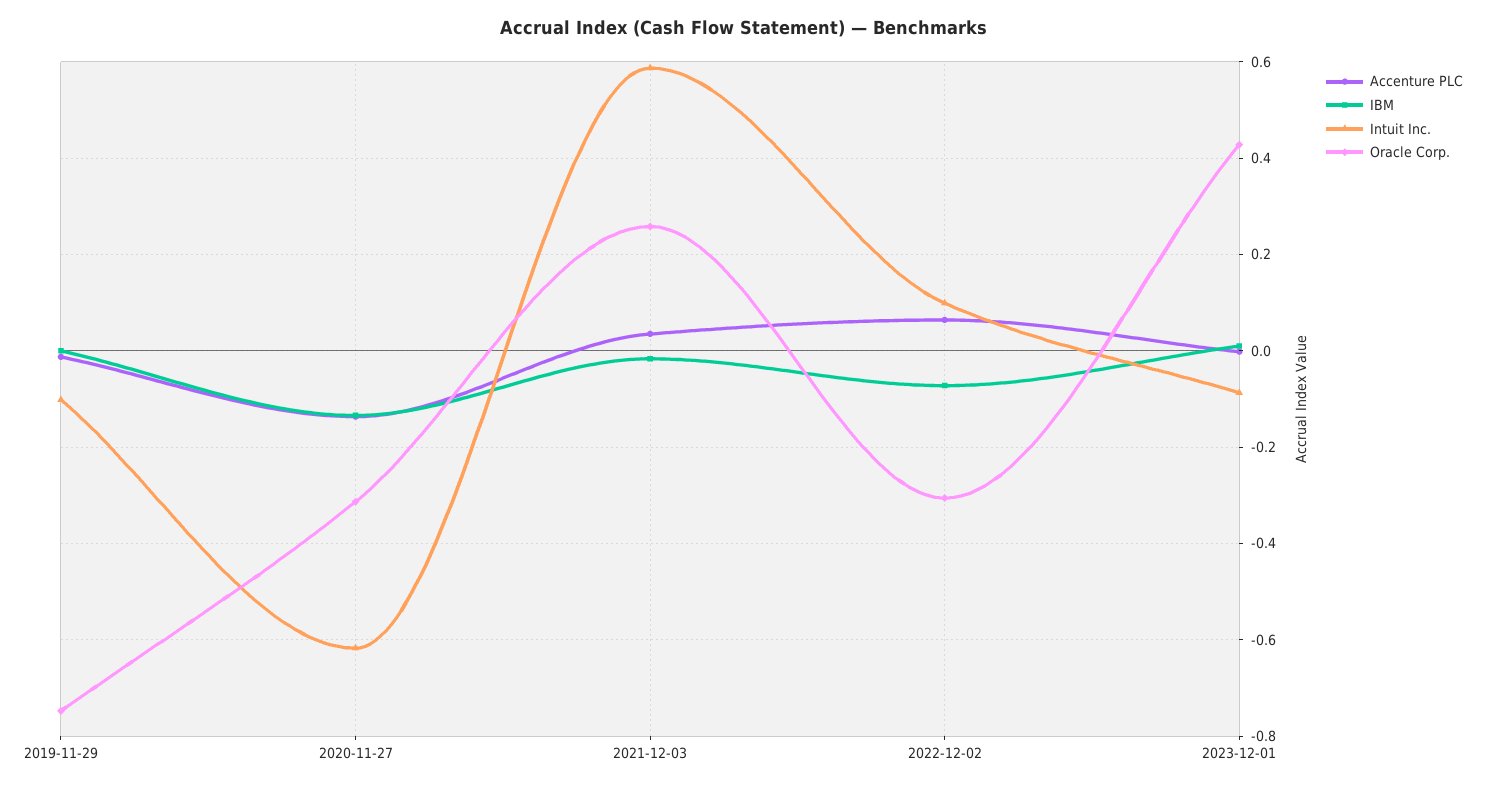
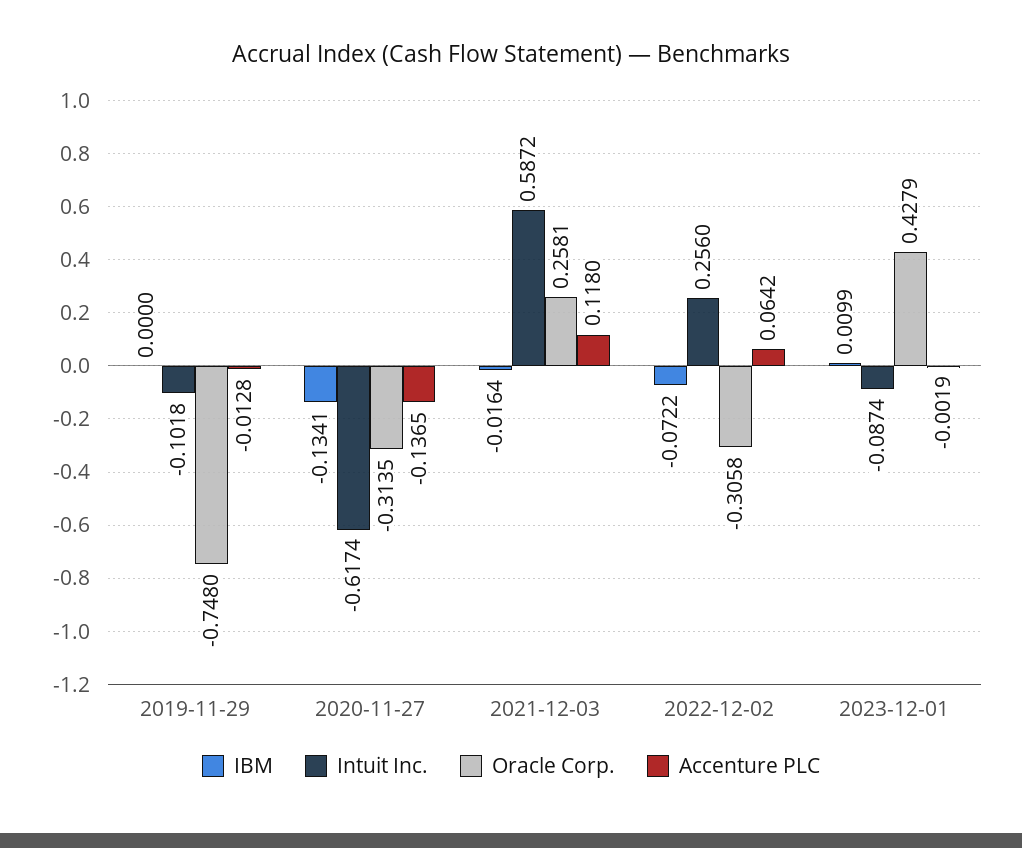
  {
    "Accenture PLC": {
      "2019-11-29": -0.0128,
      "2020-11-27": -0.1365,
-     "2021-12-03": 0.04,
+     "2021-12-03": 0.118,
      "2022-12-02": 0.0642,
      "2023-12-01": -0.0019
    },
    "IBM": {
      "2019-11-29": 0,
      "2020-11-27": -0.1341,
      "2021-12-03": -0.0164,
      "2022-12-02": -0.0722,
      "2023-12-01": 0.0099
    },
    "Intuit Inc.": {
      "2019-11-29": -0.1018,
      "2020-11-27": -0.6174,
      "2021-12-03": 0.5872,
-     "2022-12-02": 0.1,
+     "2022-12-02": 0.256,
      "2023-12-01": -0.0874
    },
    "Oracle Corp.": {
      "2019-11-29": -0.748,
      "2020-11-27": -0.3135,
      "2021-12-03": 0.2581,
      "2022-12-02": -0.3058,
      "2023-12-01": 0.4279
    }
  }

